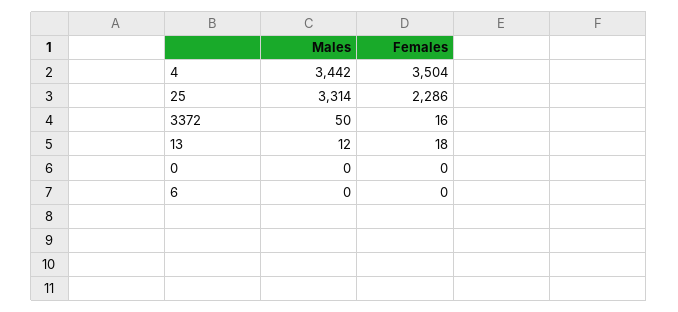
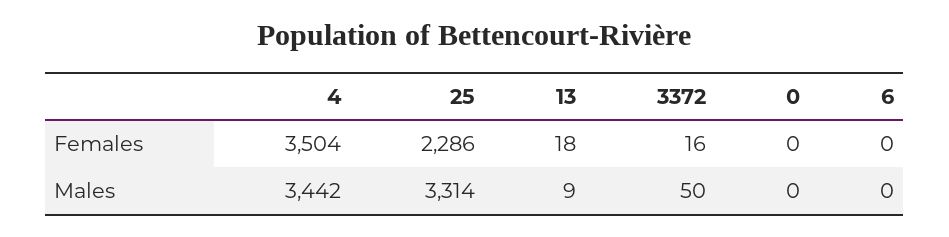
  {
    "Males": {
      "4": 3442,
      "25": 3314,
      "3372": 50,
-     "13": 12,
+     "13": 9,
      "0": 0,
      "6": 0
    },
    "Females": {
      "4": 3504,
      "25": 2286,
      "3372": 16,
      "13": 18,
      "0": 0,
      "6": 0
    }
  }

